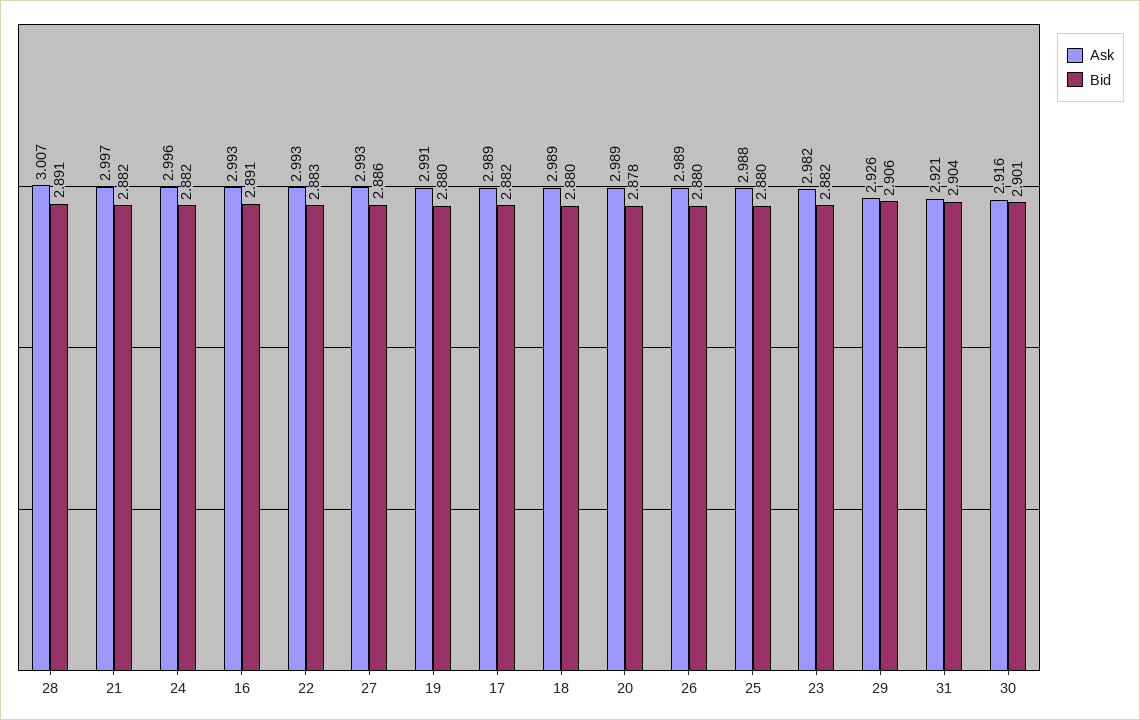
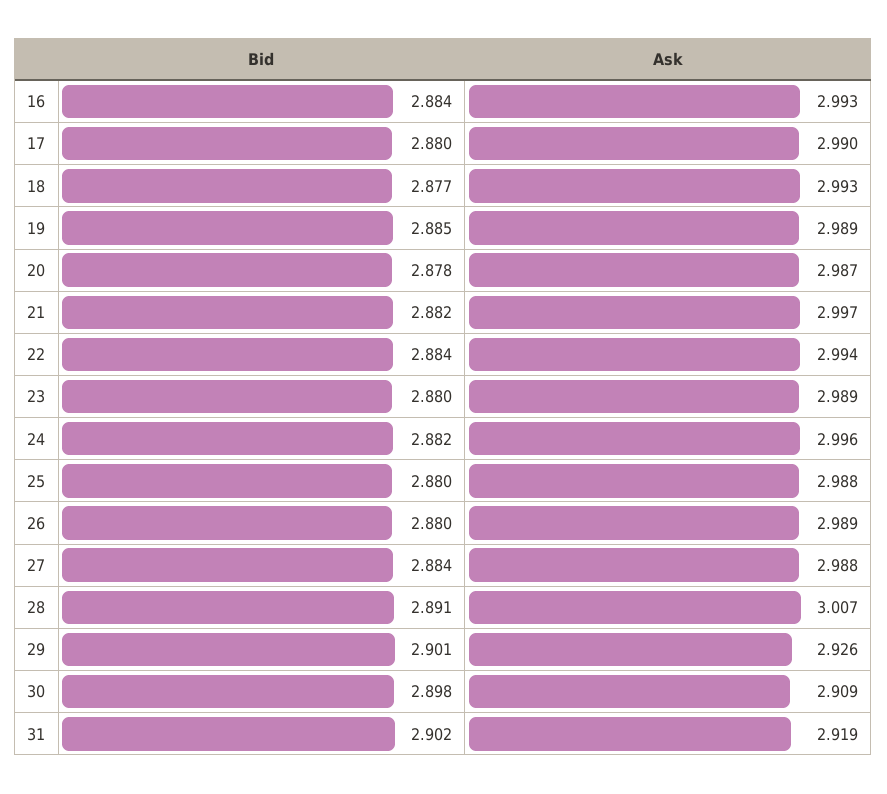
  {
    "Ask": {
      "28": 3.007,
      "21": 2.997,
      "24": 2.996,
      "16": 2.993,
-     "22": 2.993,
+     "22": 2.994,
-     "27": 2.993,
+     "27": 2.988,
-     "19": 2.991,
+     "19": 2.989,
-     "17": 2.989,
+     "17": 2.99,
-     "18": 2.989,
+     "18": 2.993,
-     "20": 2.989,
+     "20": 2.987,
      "26": 2.989,
      "25": 2.988,
-     "23": 2.982,
+     "23": 2.989,
      "29": 2.926,
-     "31": 2.921,
+     "31": 2.919,
-     "30": 2.916
+     "30": 2.909
    },
    "Bid": {
      "28": 2.891,
      "21": 2.882,
      "24": 2.882,
-     "16": 2.891,
+     "16": 2.884,
-     "22": 2.883,
+     "22": 2.884,
-     "27": 2.886,
+     "27": 2.884,
-     "19": 2.88,
+     "19": 2.885,
-     "17": 2.882,
+     "17": 2.88,
-     "18": 2.88,
+     "18": 2.877,
      "20": 2.878,
      "26": 2.88,
      "25": 2.88,
-     "23": 2.882,
+     "23": 2.88,
-     "29": 2.906,
+     "29": 2.901,
-     "31": 2.904,
+     "31": 2.902,
-     "30": 2.901
+     "30": 2.898
    }
  }

